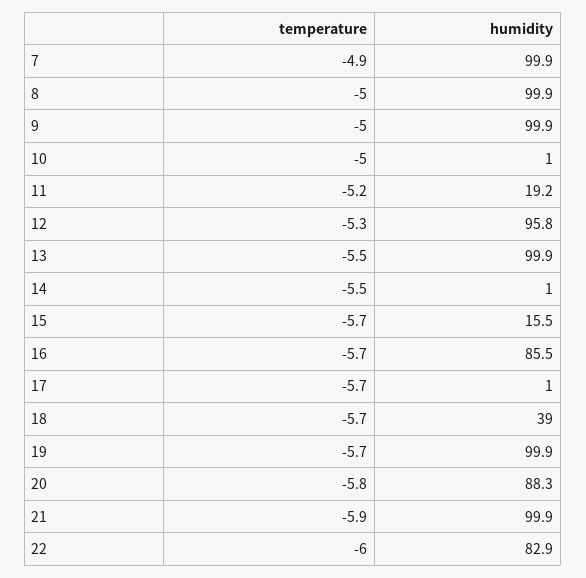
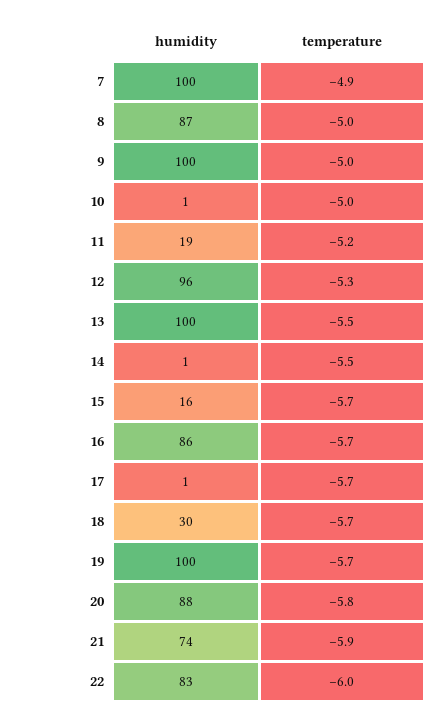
  {
    "temperature": {
      "7": -4.9,
      "8": -5,
      "9": -5,
      "10": -5,
      "11": -5.2,
      "12": -5.3,
      "13": -5.5,
      "14": -5.5,
      "15": -5.7,
      "16": -5.7,
      "17": -5.7,
      "18": -5.7,
      "19": -5.7,
      "20": -5.8,
      "21": -5.9,
      "22": -6
    },
    "humidity": {
      "7": 99.9,
-     "8": 99.9,
+     "8": 87,
      "9": 99.9,
      "10": 1,
      "11": 19.2,
      "12": 95.8,
      "13": 99.9,
      "14": 1,
      "15": 15.5,
      "16": 85.5,
      "17": 1,
-     "18": 39,
+     "18": 30,
      "19": 99.9,
      "20": 88.3,
-     "21": 99.9,
+     "21": 74,
      "22": 82.9
    }
  }

